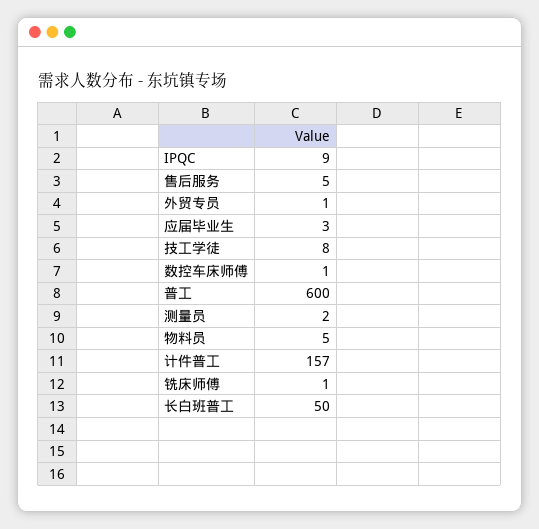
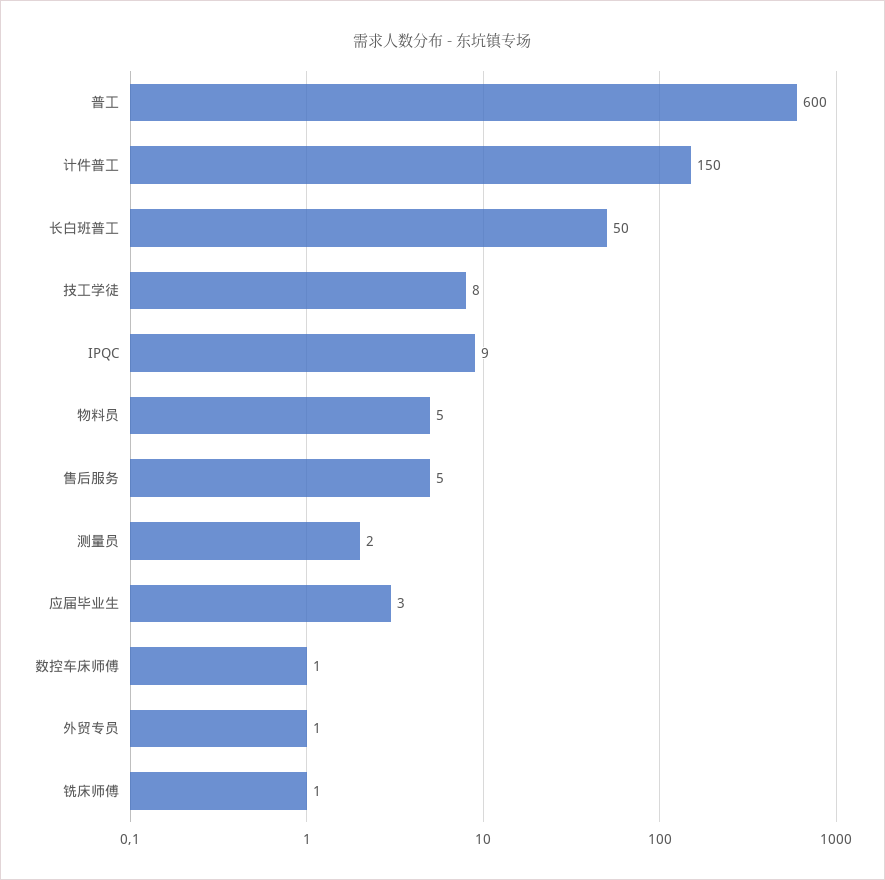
  {
    "IPQC": 9,
    "售后服务": 5,
    "外贸专员": 1,
    "应届毕业生": 3,
    "技工学徒": 8,
    "数控车床师傅": 1,
    "普工": 600,
    "测量员": 2,
    "物料员": 5,
-   "计件普工": 157,
+   "计件普工": 150,
    "铣床师傅": 1,
    "长白班普工": 50
  }

